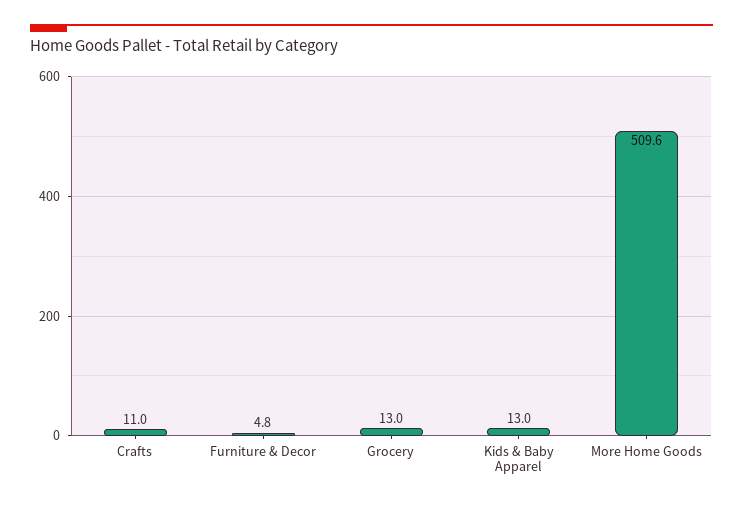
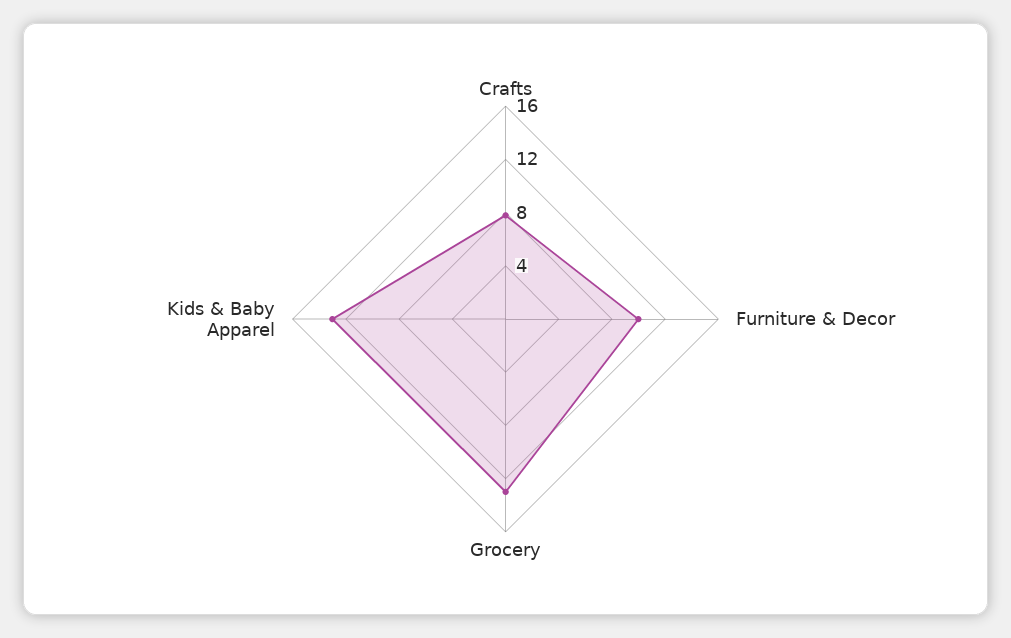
  {
-   "Crafts": 11,
+   "Crafts": 8,
-   "Furniture & Decor": 4.8,
+   "Furniture & Decor": 10,
    "Grocery": 13,
-   "Kids & Baby Apparel": 13,
+   "Kids & Baby Apparel": 13
-   "More Home Goods": 509.6
  }

